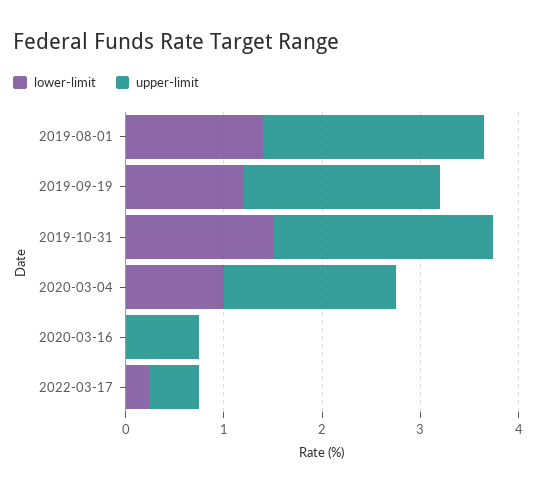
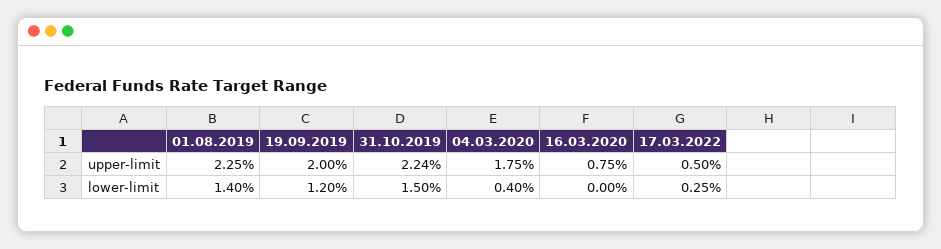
  {
    "lower-limit": {
      "2019-08-01": 1.4,
      "2019-09-19": 1.2,
      "2019-10-31": 1.5,
-     "2020-03-04": 1,
+     "2020-03-04": 0.4,
      "2020-03-16": 0,
      "2022-03-17": 0.25
    },
    "upper-limit": {
      "2019-08-01": 2.25,
      "2019-09-19": 2,
      "2019-10-31": 2.24,
      "2020-03-04": 1.75,
      "2020-03-16": 0.75,
      "2022-03-17": 0.5
    }
  }

